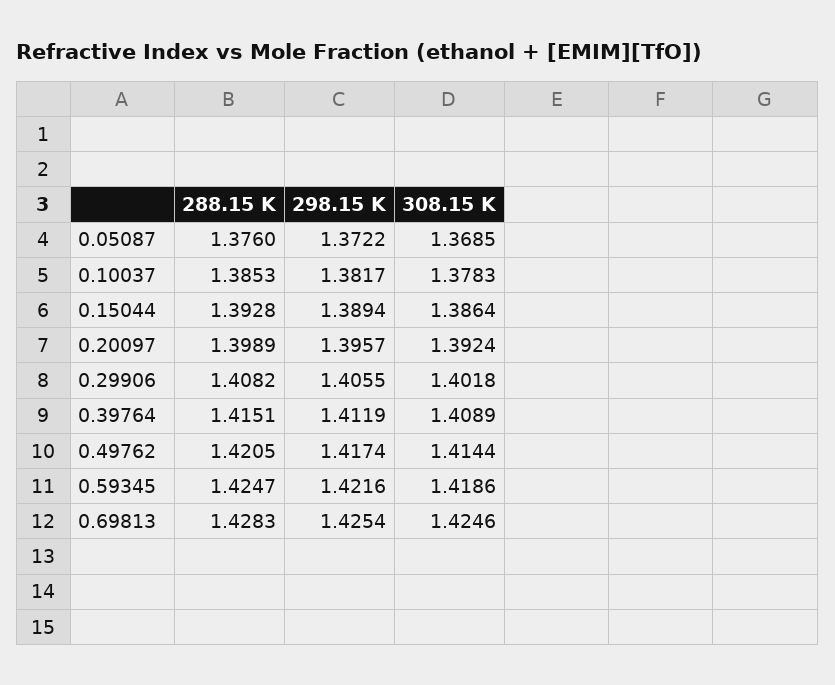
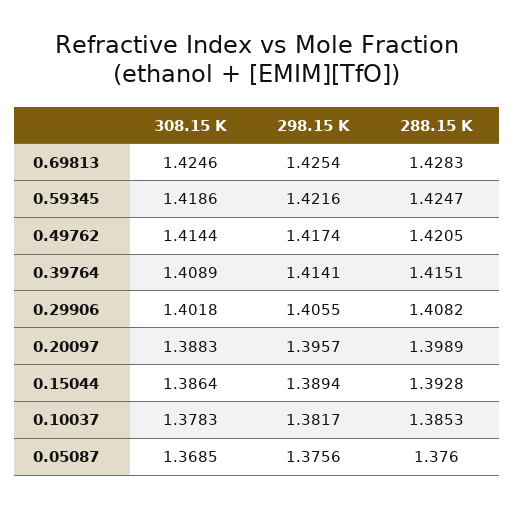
  {
    "288.15 K": {
      "0.05087": 1.376,
      "0.10037": 1.3853,
      "0.15044": 1.3928,
      "0.20097": 1.3989,
      "0.29906": 1.4082,
      "0.39764": 1.4151,
      "0.49762": 1.4205,
      "0.59345": 1.4247,
      "0.69813": 1.4283
    },
    "298.15 K": {
-     "0.05087": 1.3722,
+     "0.05087": 1.3756,
      "0.10037": 1.3817,
      "0.15044": 1.3894,
      "0.20097": 1.3957,
      "0.29906": 1.4055,
-     "0.39764": 1.4119,
+     "0.39764": 1.4141,
      "0.49762": 1.4174,
      "0.59345": 1.4216,
      "0.69813": 1.4254
    },
    "308.15 K": {
      "0.05087": 1.3685,
      "0.10037": 1.3783,
      "0.15044": 1.3864,
-     "0.20097": 1.3924,
+     "0.20097": 1.3883,
      "0.29906": 1.4018,
      "0.39764": 1.4089,
      "0.49762": 1.4144,
      "0.59345": 1.4186,
      "0.69813": 1.4246
    }
  }

